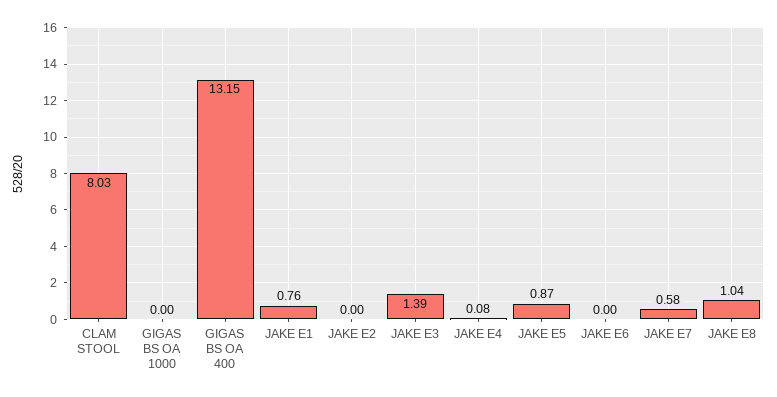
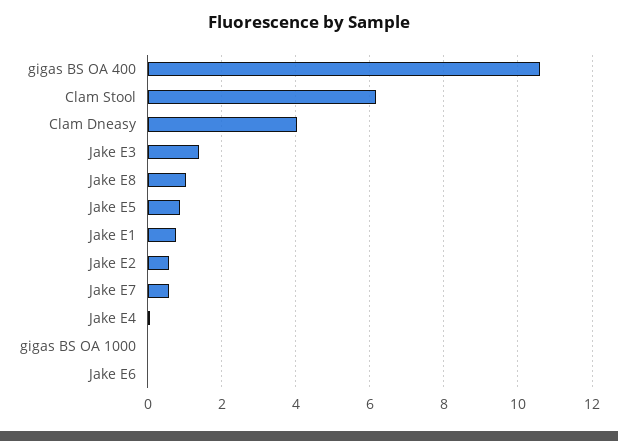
  {
-   "CLAM STOOL": 8.03,
+   "CLAM STOOL": 6.2,
    "GIGAS BS OA 1000": 0,
-   "GIGAS BS OA 400": 13.15,
+   "GIGAS BS OA 400": 10.6,
    "JAKE E1": 0.76,
-   "JAKE E2": 0,
+   "JAKE E2": 0.6,
    "JAKE E3": 1.39,
    "JAKE E4": 0.08,
    "JAKE E5": 0.87,
    "JAKE E6": 0,
    "JAKE E7": 0.58,
-   "JAKE E8": 1.04
+   "JAKE E8": 1.04,
+   "Clam Dneasy": 4
  }

